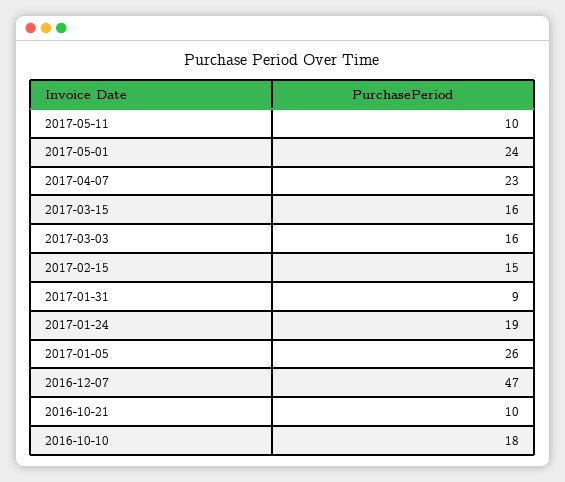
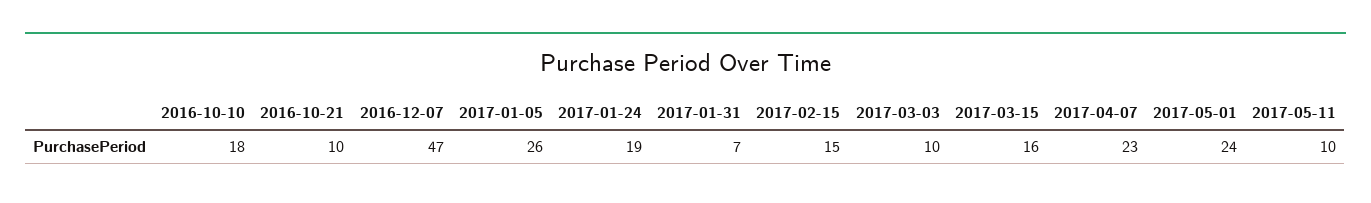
  {
    "2017-05-11": 10,
    "2017-05-01": 24,
    "2017-04-07": 23,
    "2017-03-15": 16,
-   "2017-03-03": 16,
+   "2017-03-03": 10,
    "2017-02-15": 15,
-   "2017-01-31": 9,
+   "2017-01-31": 7,
    "2017-01-24": 19,
    "2017-01-05": 26,
    "2016-12-07": 47,
    "2016-10-21": 10,
    "2016-10-10": 18
  }

